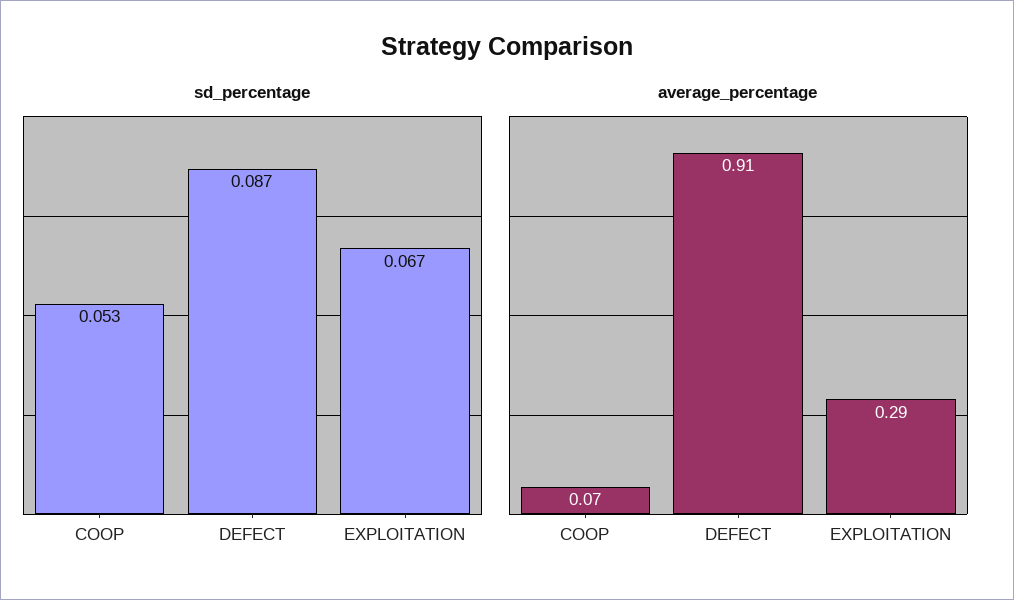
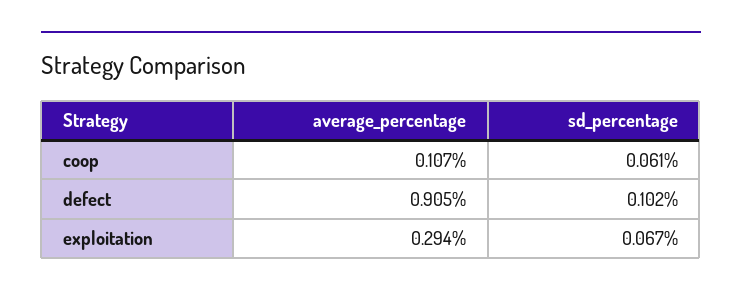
  {
    "sd_percentage": {
-     "COOP": 0.053,
+     "COOP": 0.061,
-     "DEFECT": 0.087,
+     "DEFECT": 0.102,
      "EXPLOITATION": 0.067
    },
    "average_percentage": {
-     "COOP": 0.07,
+     "COOP": 0.107,
      "DEFECT": 0.905,
      "EXPLOITATION": 0.294
    }
  }

